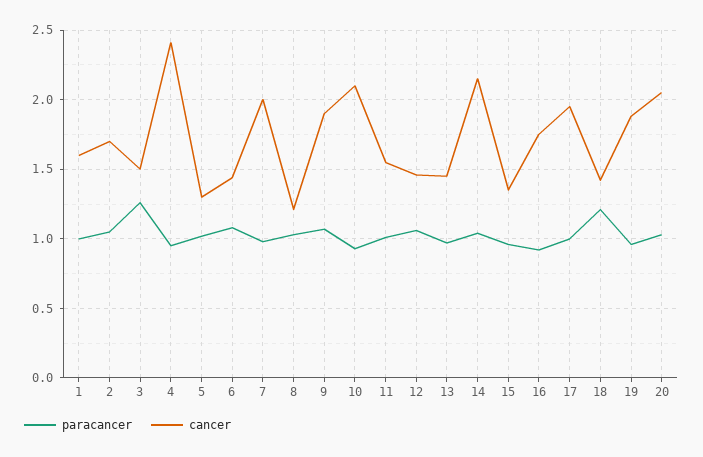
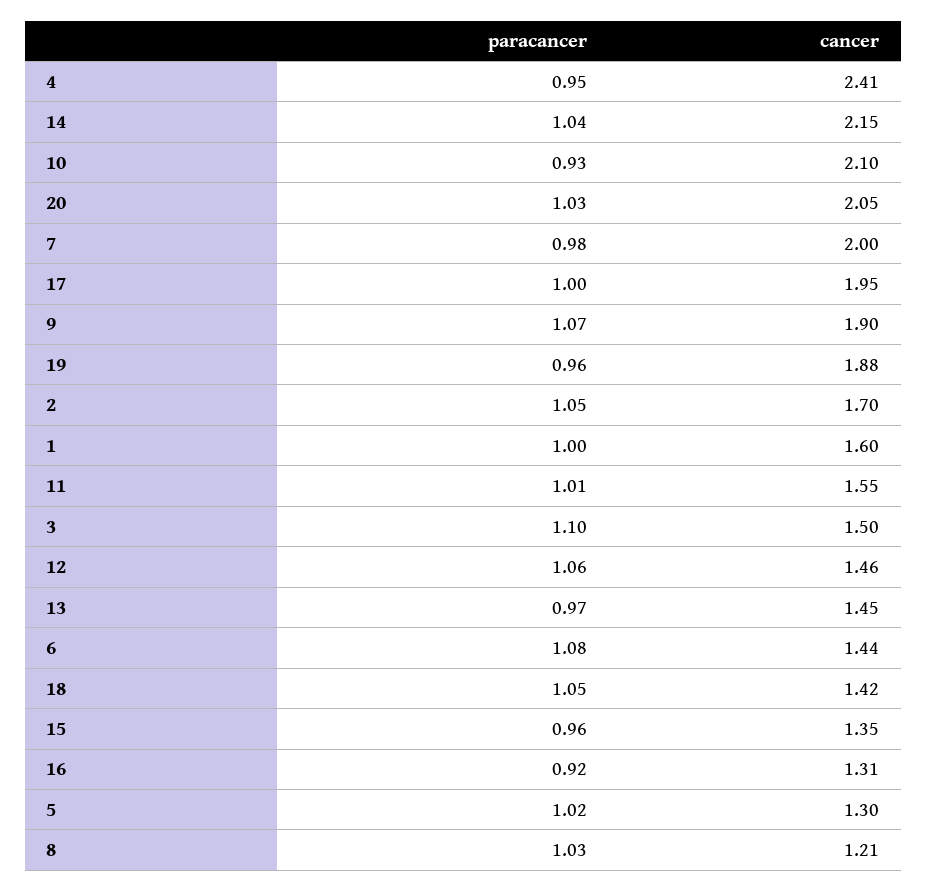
  {
    "paracancer": {
      "1": 1,
      "2": 1.05,
-     "3": 1.25,
+     "3": 1.1,
      "4": 0.95,
      "5": 1.02,
      "6": 1.08,
      "7": 0.98,
      "8": 1.03,
      "9": 1.07,
      "10": 0.93,
      "11": 1.01,
      "12": 1.06,
      "13": 0.97,
      "14": 1.04,
      "15": 0.96,
      "16": 0.92,
      "17": 1,
-     "18": 1.2,
+     "18": 1.05,
      "19": 0.96,
      "20": 1.03
    },
    "cancer": {
      "1": 1.6,
      "2": 1.7,
      "3": 1.5,
      "4": 2.41,
      "5": 1.3,
      "6": 1.44,
      "7": 2,
      "8": 1.21,
      "9": 1.9,
      "10": 2.1,
      "11": 1.55,
      "12": 1.46,
      "13": 1.45,
      "14": 2.15,
      "15": 1.35,
-     "16": 1.75,
+     "16": 1.31,
      "17": 1.95,
      "18": 1.42,
      "19": 1.88,
      "20": 2.05
    }
  }

